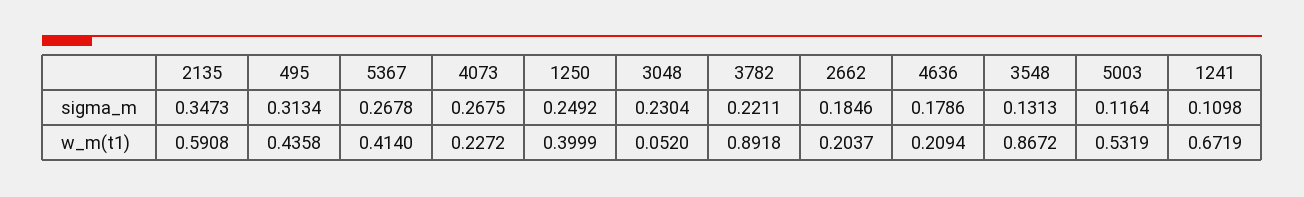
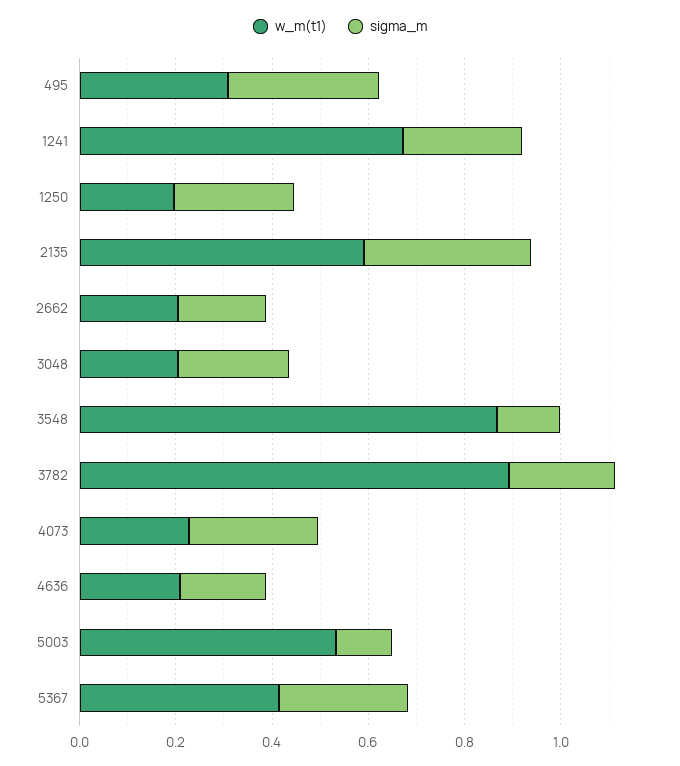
  {
    "sigma_m": {
      "2135": 0.3473,
      "495": 0.3134,
      "5367": 0.2678,
      "4073": 0.2675,
      "1250": 0.2492,
      "3048": 0.2304,
      "3782": 0.2211,
      "2662": 0.1846,
      "4636": 0.1786,
      "3548": 0.1313,
      "5003": 0.1164,
-     "1241": 0.1098
+     "1241": 0.25
    },
    "w_m(t1)": {
      "2135": 0.5908,
-     "495": 0.4358,
+     "495": 0.3,
      "5367": 0.414,
      "4073": 0.2272,
-     "1250": 0.3999,
+     "1250": 0.2,
-     "3048": 0.052,
+     "3048": 0.2,
      "3782": 0.8918,
      "2662": 0.2037,
      "4636": 0.2094,
      "3548": 0.8672,
      "5003": 0.5319,
      "1241": 0.6719
    }
  }

